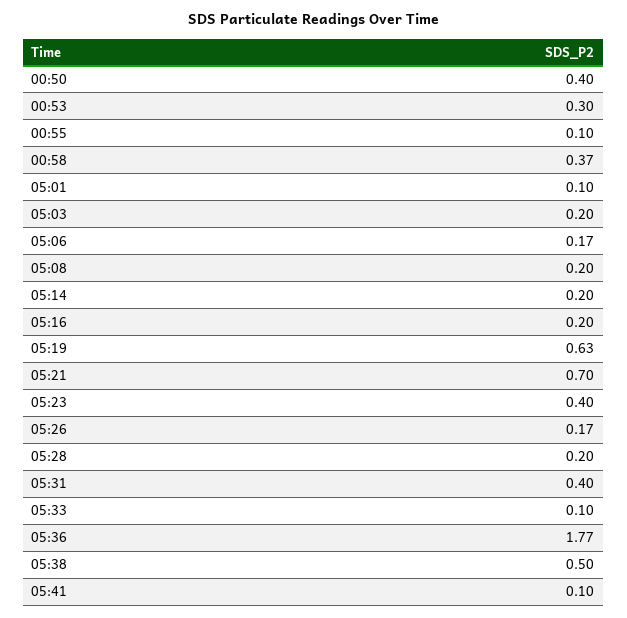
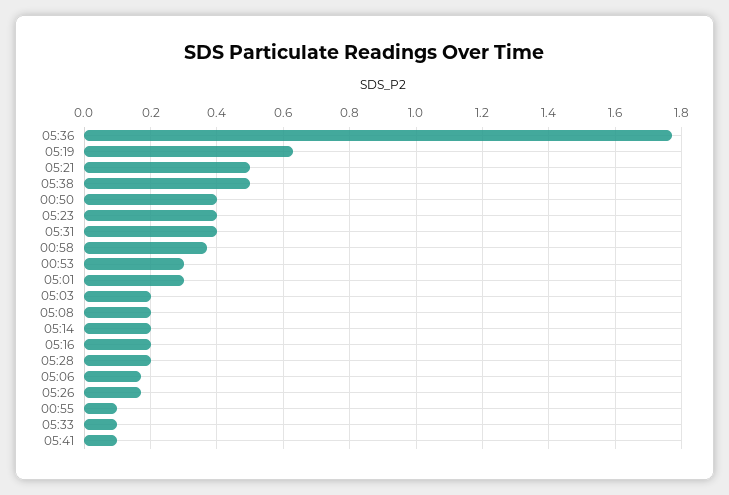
  {
    "00:50": 0.4,
    "00:53": 0.3,
    "00:55": 0.1,
    "00:58": 0.37,
-   "05:01": 0.1,
+   "05:01": 0.3,
    "05:03": 0.2,
    "05:06": 0.17,
    "05:08": 0.2,
    "05:14": 0.2,
    "05:16": 0.2,
    "05:19": 0.63,
-   "05:21": 0.7,
+   "05:21": 0.5,
    "05:23": 0.4,
    "05:26": 0.17,
    "05:28": 0.2,
    "05:31": 0.4,
    "05:33": 0.1,
    "05:36": 1.77,
    "05:38": 0.5,
    "05:41": 0.1
  }

